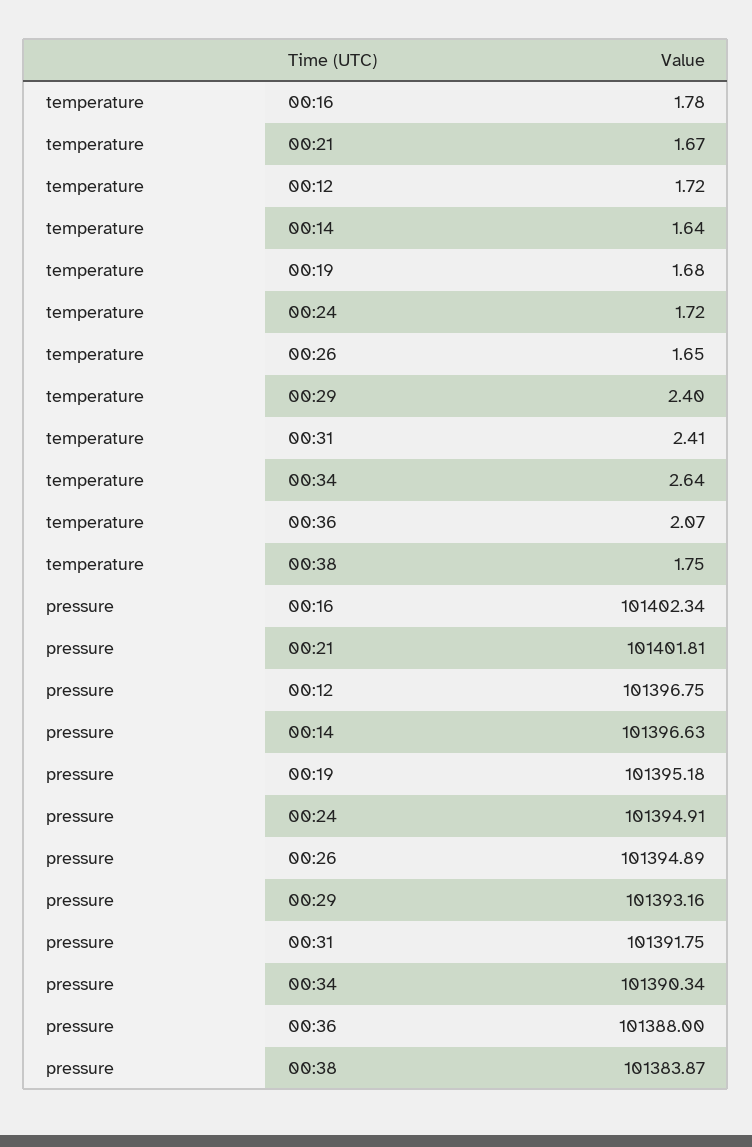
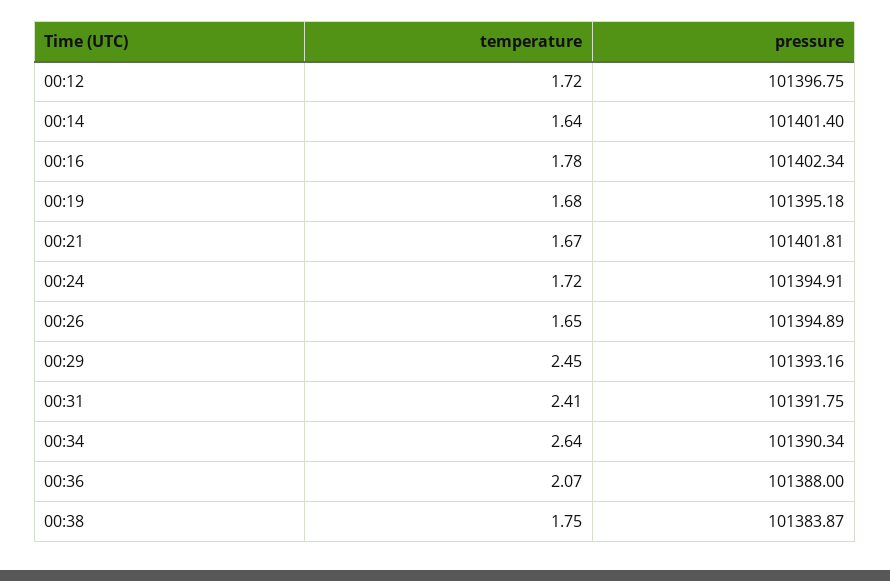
  {
    "temperature": {
      "00:16": 1.78,
      "00:21": 1.67,
      "00:12": 1.72,
      "00:14": 1.64,
      "00:19": 1.68,
      "00:24": 1.72,
      "00:26": 1.65,
-     "00:29": 2.4,
+     "00:29": 2.45,
      "00:31": 2.41,
      "00:34": 2.64,
      "00:36": 2.07,
      "00:38": 1.75
    },
    "pressure": {
      "00:16": 101402.34,
      "00:21": 101401.81,
      "00:12": 101396.75,
-     "00:14": 101396.63,
+     "00:14": 101401.4,
      "00:19": 101395.18,
      "00:24": 101394.91,
      "00:26": 101394.89,
      "00:29": 101393.16,
      "00:31": 101391.75,
      "00:34": 101390.34,
      "00:36": 101388,
      "00:38": 101383.87
    }
  }

